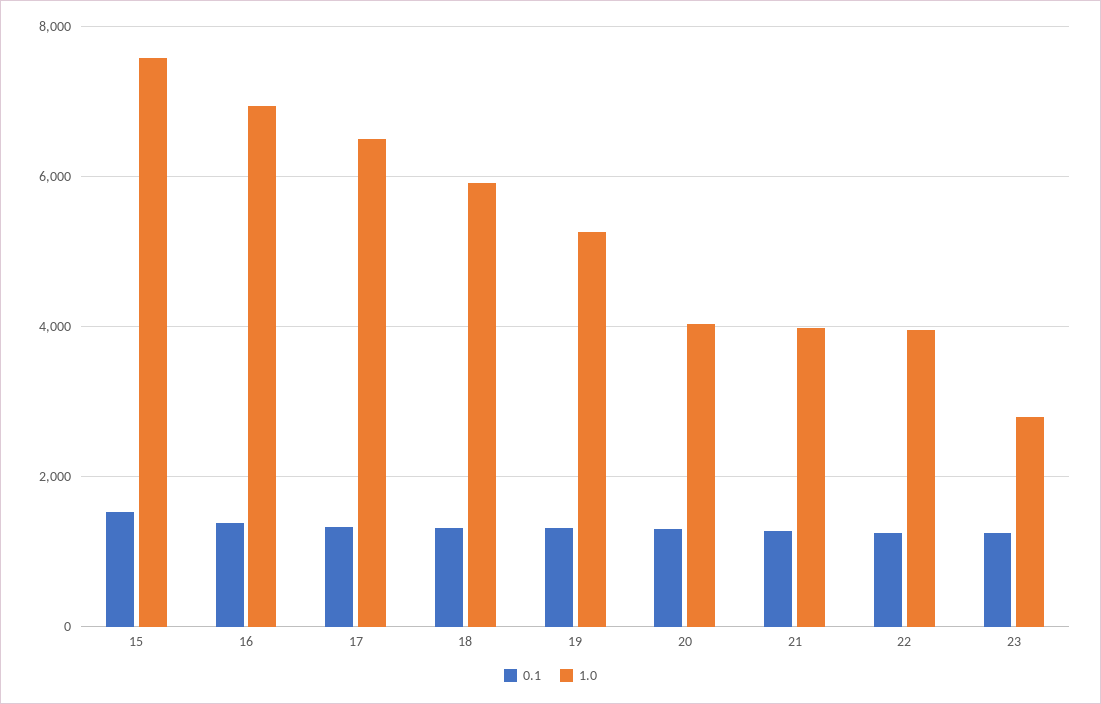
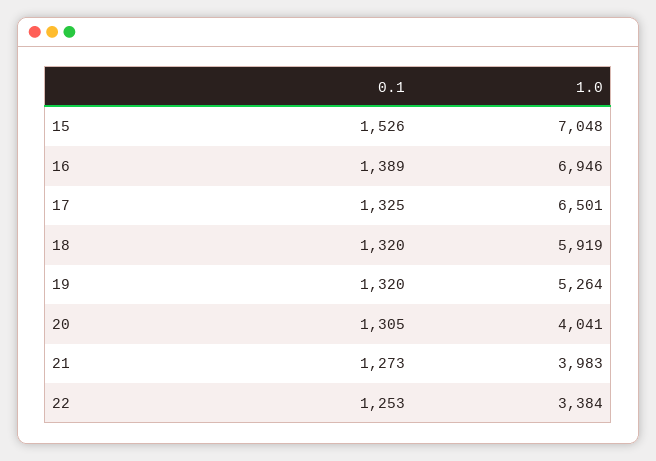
  {
    "0.1": {
      "15": 1526,
      "16": 1389,
      "17": 1325,
      "18": 1320,
      "19": 1320,
      "20": 1305,
      "21": 1273,
-     "22": 1253,
+     "22": 1253
-     "23": 1200
    },
    "1.0": {
-     "15": 7600,
+     "15": 7048,
      "16": 6946,
      "17": 6501,
      "18": 5919,
      "19": 5264,
      "20": 4041,
      "21": 3983,
-     "22": 4000,
+     "22": 3384
-     "23": 2800
    }
  }

